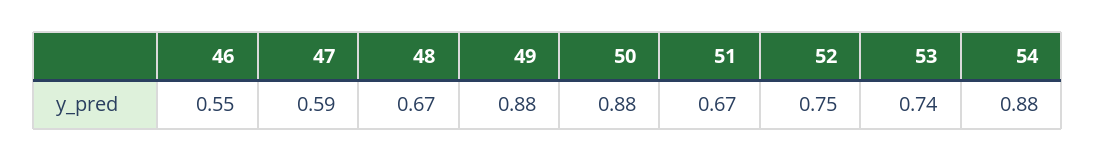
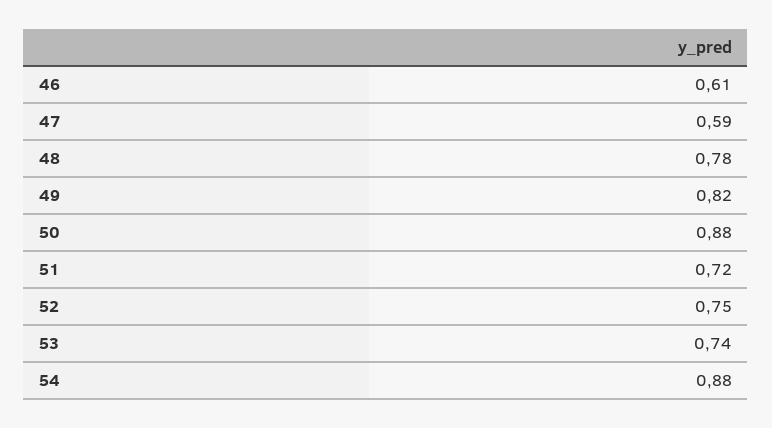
  {
-   "46": 0.55,
+   "46": 0.61,
    "47": 0.59,
-   "48": 0.67,
+   "48": 0.78,
-   "49": 0.88,
+   "49": 0.82,
    "50": 0.88,
-   "51": 0.67,
+   "51": 0.72,
    "52": 0.75,
    "53": 0.74,
    "54": 0.88
  }

